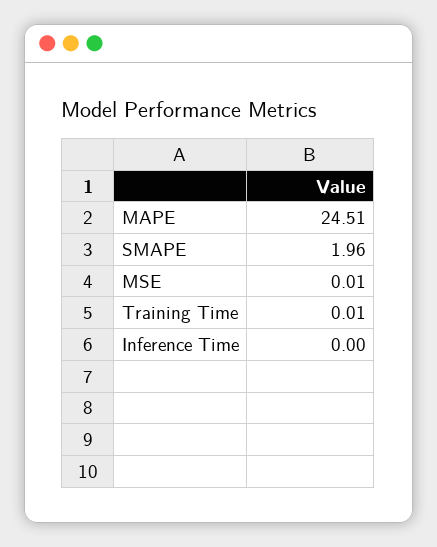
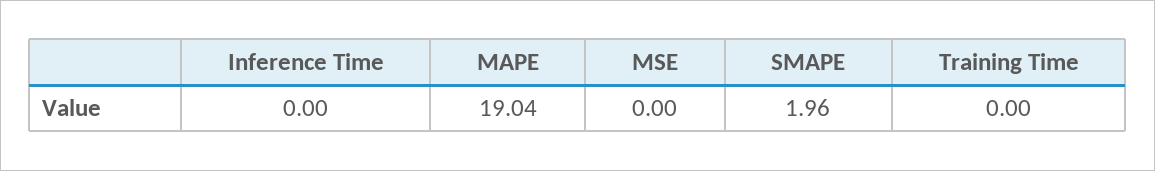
  {
-   "MAPE": 24.51,
+   "MAPE": 19.04,
    "SMAPE": 1.96,
-   "MSE": 0.01,
+   "MSE": 0,
-   "Training Time": 0.01,
+   "Training Time": 0,
    "Inference Time": 0
  }

